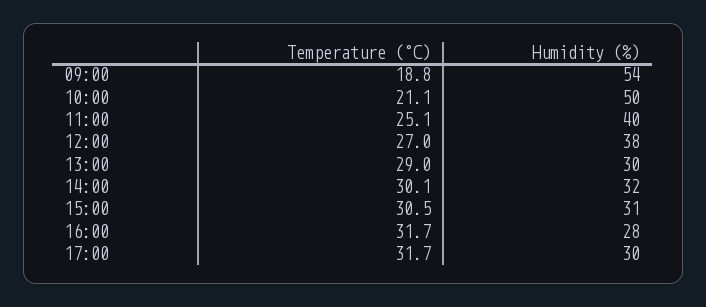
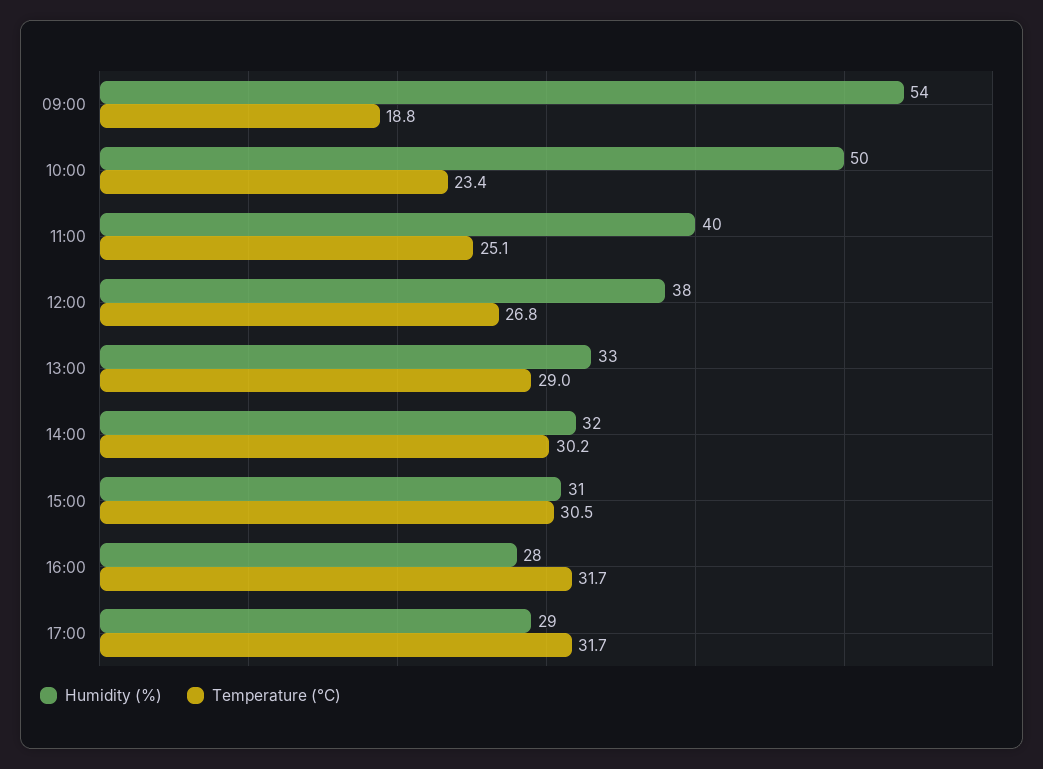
  {
    "Temperature (°C)": {
      "09:00": 18.8,
-     "10:00": 21.1,
+     "10:00": 23.4,
      "11:00": 25.1,
-     "12:00": 27,
+     "12:00": 26.8,
      "13:00": 29,
-     "14:00": 30.1,
+     "14:00": 30.2,
      "15:00": 30.5,
      "16:00": 31.7,
      "17:00": 31.7
    },
    "Humidity (%)": {
      "09:00": 54,
      "10:00": 50,
      "11:00": 40,
      "12:00": 38,
-     "13:00": 30,
+     "13:00": 33,
      "14:00": 32,
      "15:00": 31,
      "16:00": 28,
-     "17:00": 30
+     "17:00": 29
    }
  }

